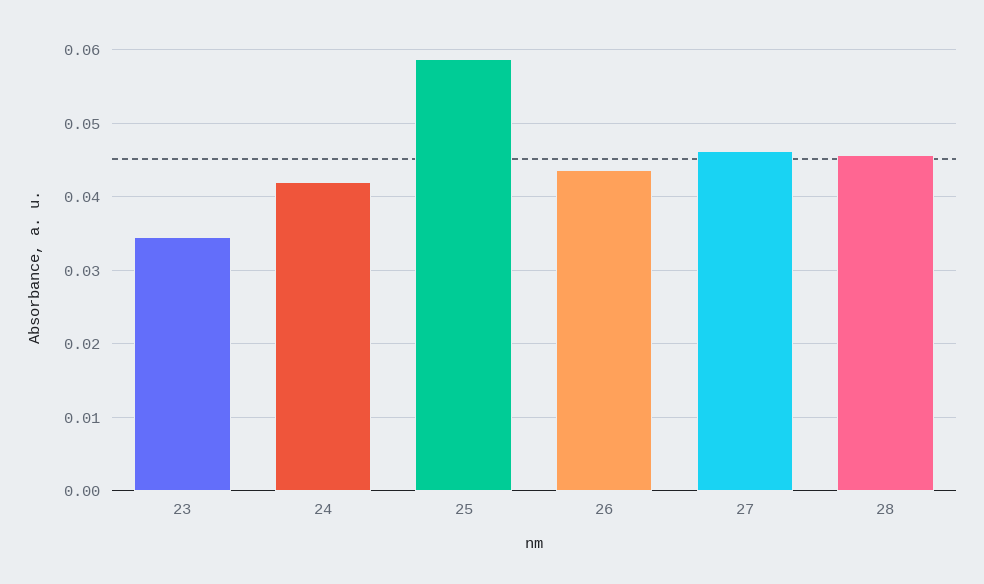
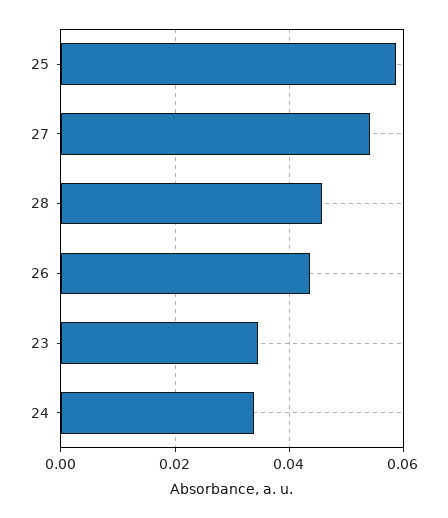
  {
    "23": 0.035,
-   "24": 0.042,
+   "24": 0.034,
    "25": 0.059,
    "26": 0.044,
-   "27": 0.046,
+   "27": 0.054,
    "28": 0.046
  }

